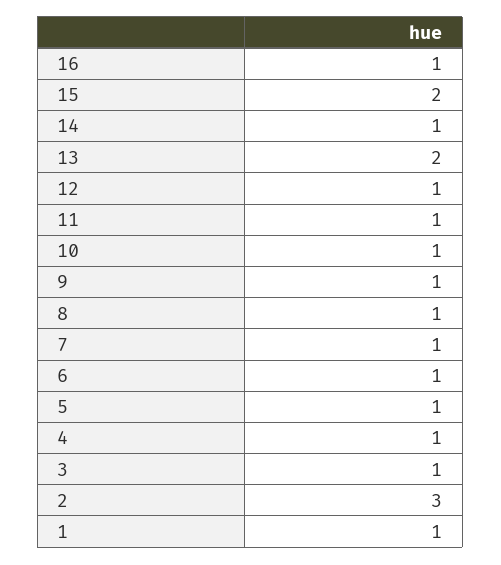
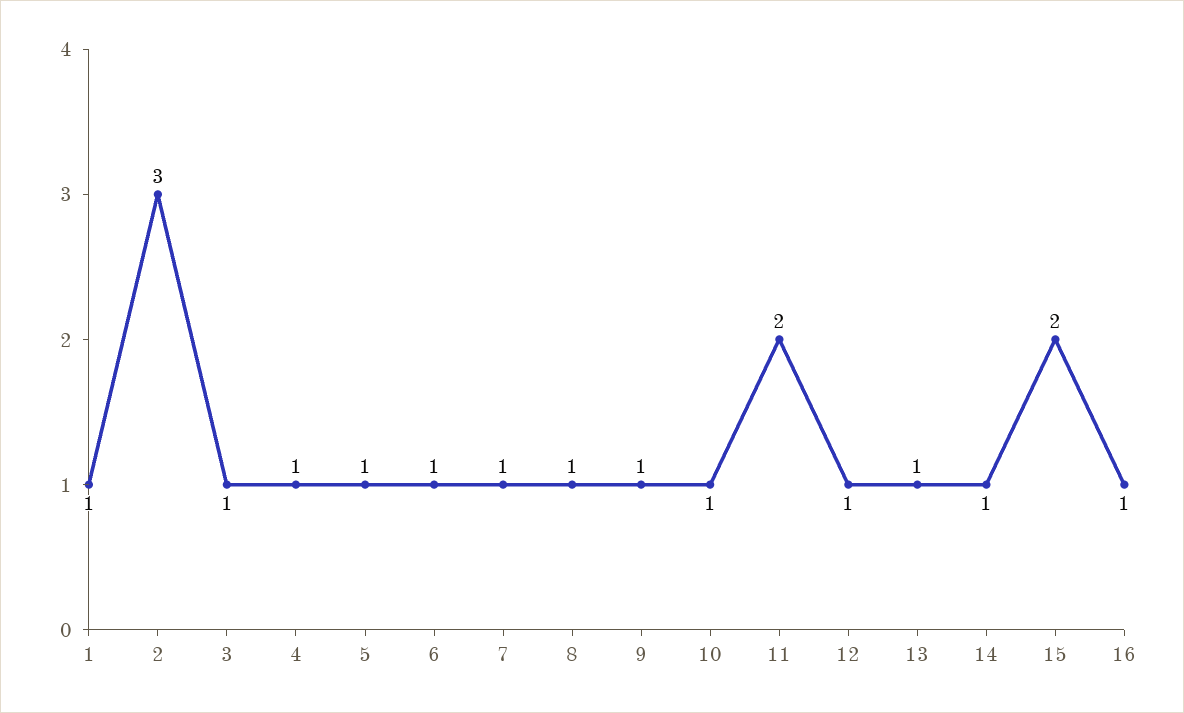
  {
    "16": 1,
    "15": 2,
    "14": 1,
-   "13": 2,
+   "13": 1,
    "12": 1,
-   "11": 1,
+   "11": 2,
    "10": 1,
    "9": 1,
    "8": 1,
    "7": 1,
    "6": 1,
    "5": 1,
    "4": 1,
    "3": 1,
    "2": 3,
    "1": 1
  }

